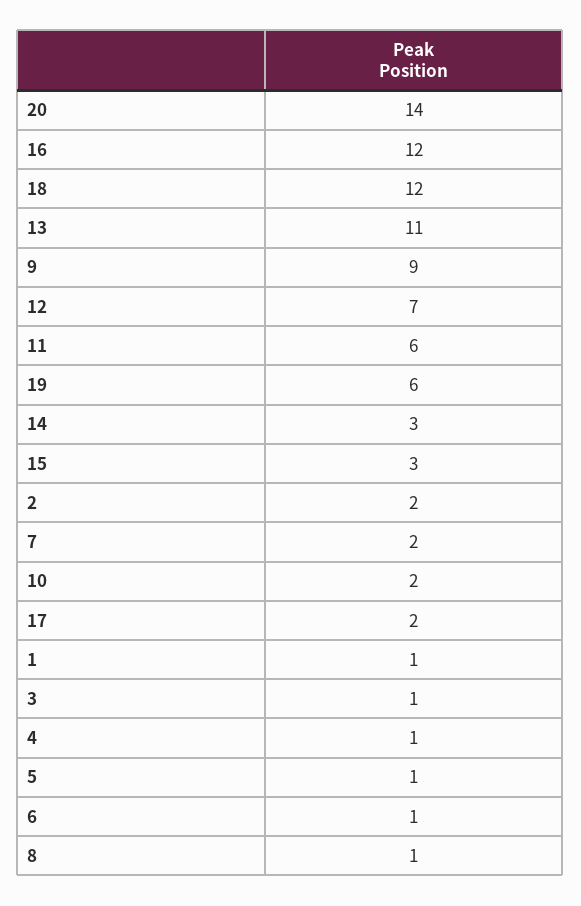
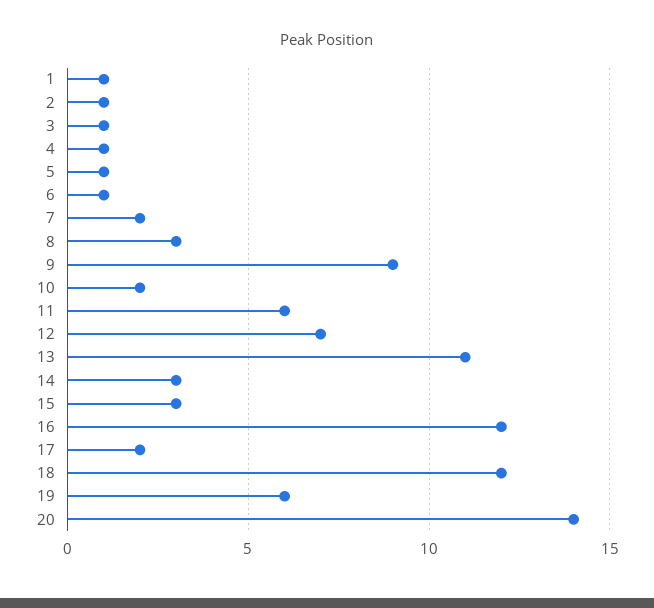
  {
    "20": 14,
    "16": 12,
    "18": 12,
    "13": 11,
    "9": 9,
    "12": 7,
    "11": 6,
    "19": 6,
    "14": 3,
    "15": 3,
-   "2": 2,
+   "2": 1,
    "7": 2,
    "10": 2,
    "17": 2,
    "1": 1,
    "3": 1,
    "4": 1,
    "5": 1,
    "6": 1,
-   "8": 1
+   "8": 3
  }

